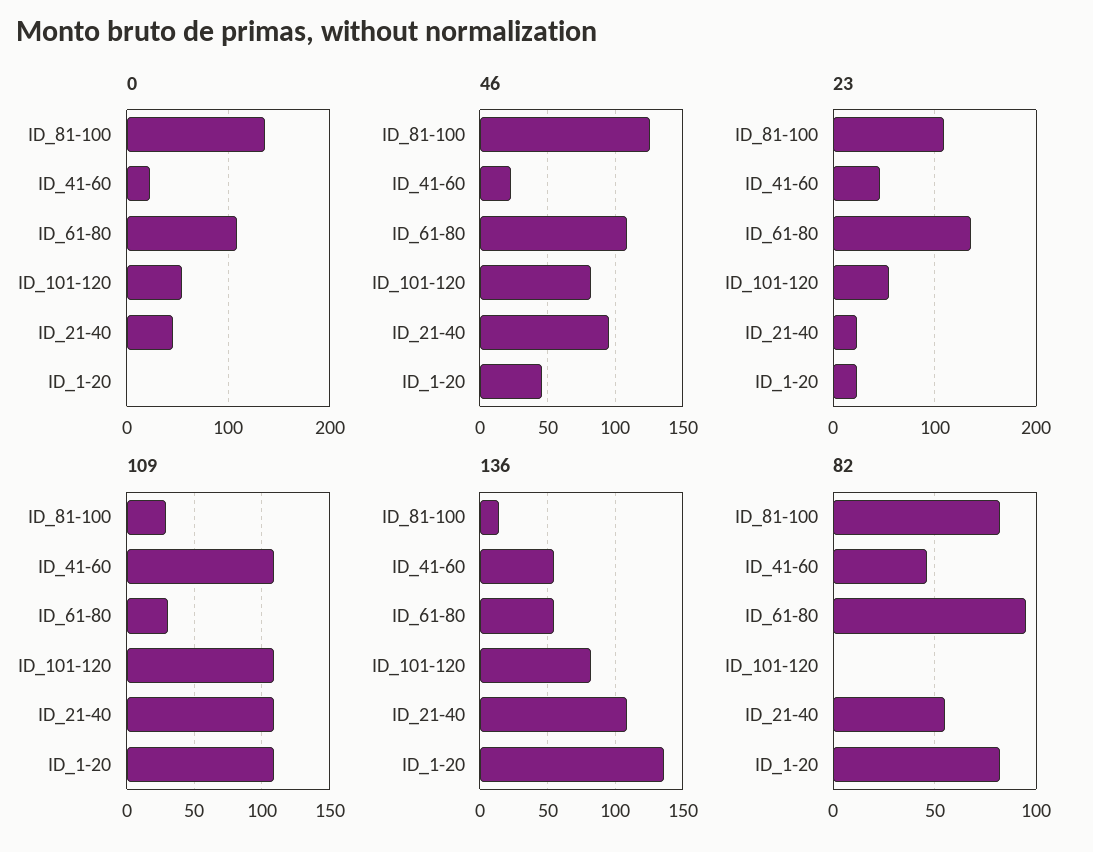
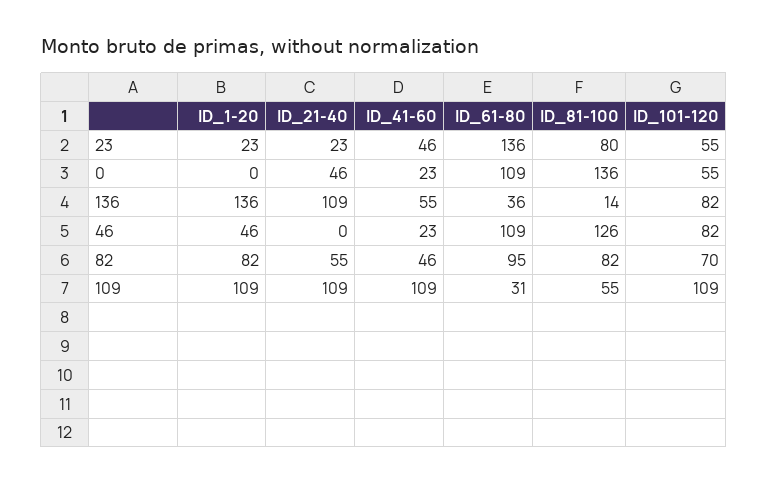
  {
    "0": {
      "ID_81-100": 136,
      "ID_41-60": 23,
      "ID_61-80": 109,
      "ID_101-120": 55,
      "ID_21-40": 46,
      "ID_1-20": 0
    },
    "46": {
      "ID_81-100": 126,
      "ID_41-60": 23,
      "ID_61-80": 109,
      "ID_101-120": 82,
-     "ID_21-40": 95,
+     "ID_21-40": 0,
      "ID_1-20": 46
    },
    "23": {
-     "ID_81-100": 110,
+     "ID_81-100": 80,
      "ID_41-60": 46,
      "ID_61-80": 136,
      "ID_101-120": 55,
      "ID_21-40": 23,
      "ID_1-20": 23
    },
    "109": {
-     "ID_81-100": 30,
+     "ID_81-100": 55,
      "ID_41-60": 109,
      "ID_61-80": 31,
      "ID_101-120": 109,
      "ID_21-40": 109,
      "ID_1-20": 109
    },
    "136": {
      "ID_81-100": 14,
      "ID_41-60": 55,
-     "ID_61-80": 55,
+     "ID_61-80": 36,
      "ID_101-120": 82,
      "ID_21-40": 109,
      "ID_1-20": 136
    },
    "82": {
      "ID_81-100": 82,
      "ID_41-60": 46,
      "ID_61-80": 95,
-     "ID_101-120": 0,
+     "ID_101-120": 70,
      "ID_21-40": 55,
      "ID_1-20": 82
    }
  }

